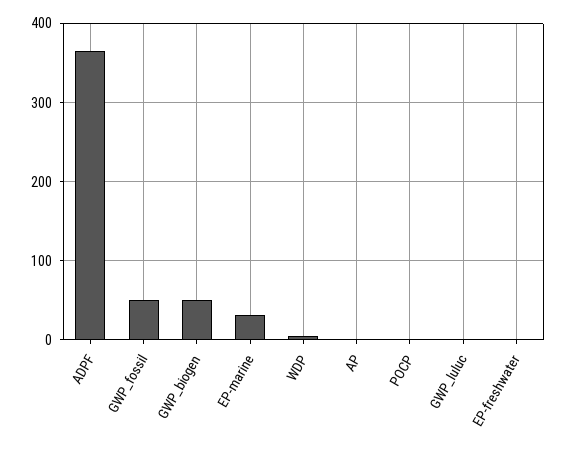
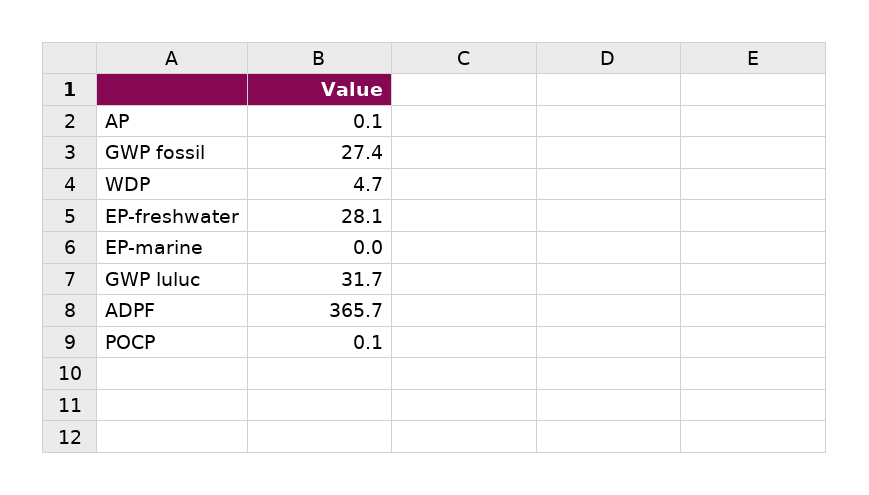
  {
    "ADPF": 365.7,
-   "GWP_fossil": 50,
+   "GWP_fossil": 27.4,
-   "GWP_biogen": 50,
-   "EP-marine": 30,
+   "EP-marine": 0,
    "WDP": 4.7,
    "AP": 0.1,
    "POCP": 0.1,
-   "GWP_luluc": 0,
+   "GWP_luluc": 31.7,
-   "EP-freshwater": 0
+   "EP-freshwater": 28.1
  }

